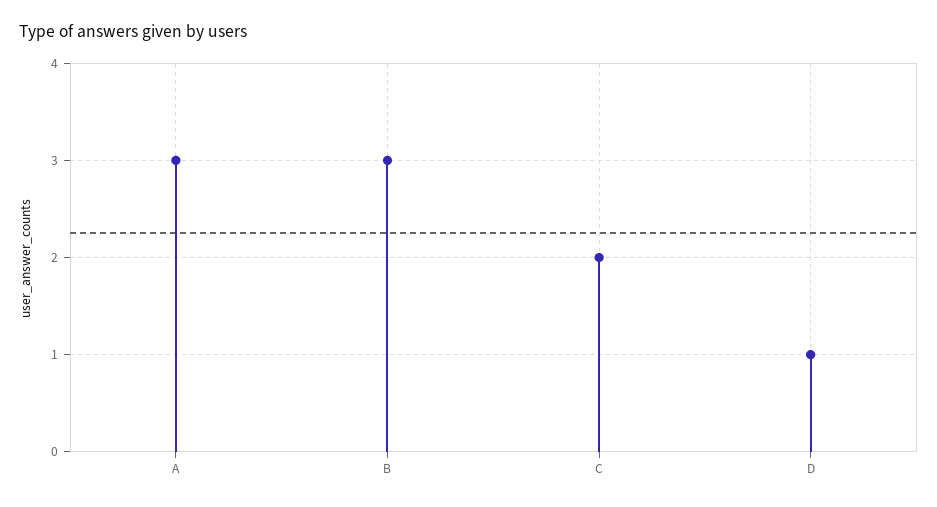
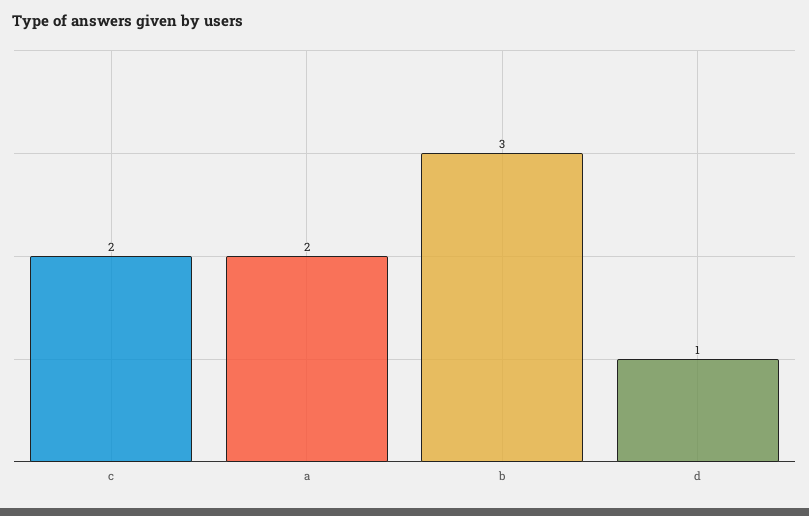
  {
-   "A": 3,
+   "A": 2,
    "B": 3,
    "C": 2,
    "D": 1
  }

